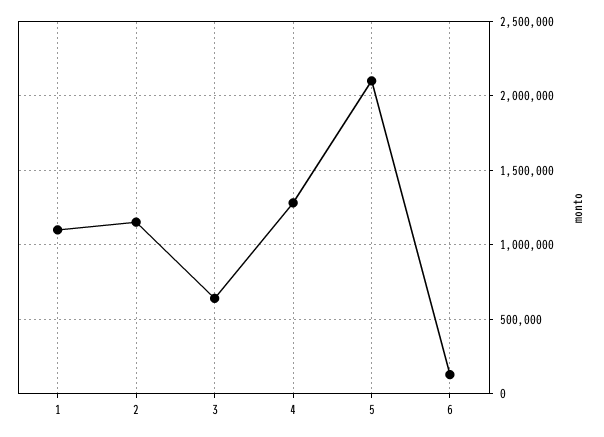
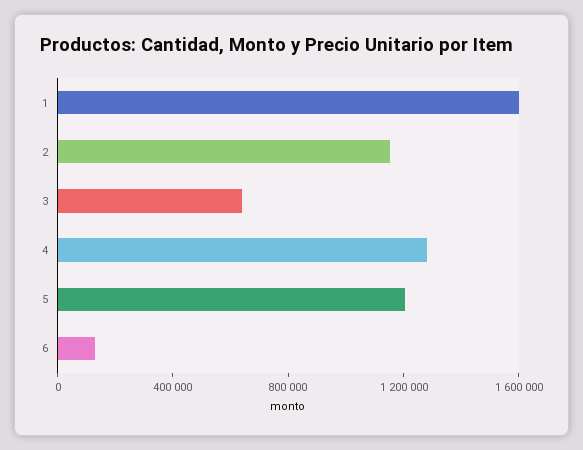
  {
-   "1": 1100000,
+   "1": 1600000,
    "2": 1150000,
    "3": 650000,
    "4": 1300000,
-   "5": 2100000,
+   "5": 1200000,
    "6": 150000
  }

